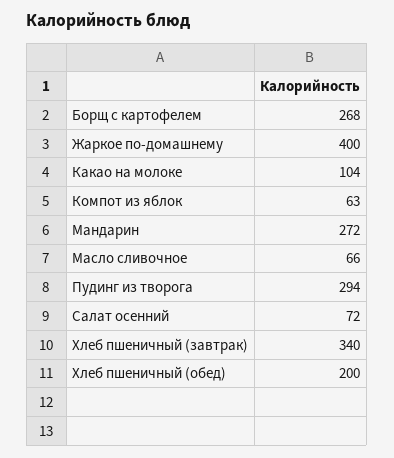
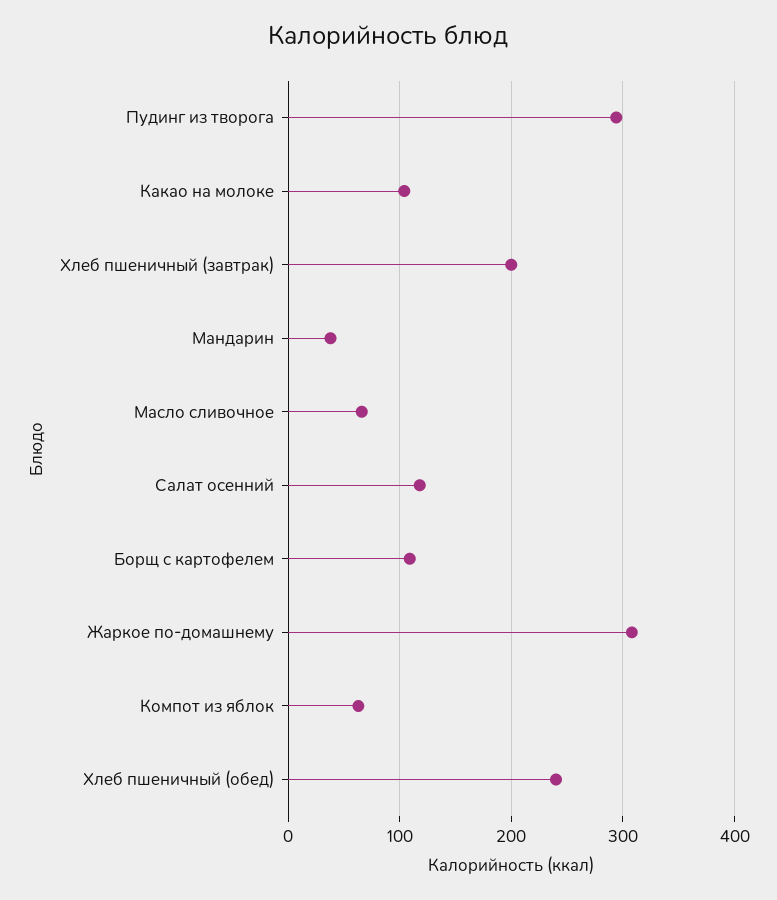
  {
-   "Борщ с картофелем": 268,
+   "Борщ с картофелем": 110,
-   "Жаркое по-домашнему": 400,
+   "Жаркое по-домашнему": 310,
    "Какао на молоке": 104,
    "Компот из яблок": 63,
-   "Мандарин": 272,
+   "Мандарин": 40,
    "Масло сливочное": 66,
    "Пудинг из творога": 294,
-   "Салат осенний": 72,
+   "Салат осенний": 120,
-   "Хлеб пшеничный (завтрак)": 340,
+   "Хлеб пшеничный (завтрак)": 200,
-   "Хлеб пшеничный (обед)": 200
+   "Хлеб пшеничный (обед)": 240
  }

